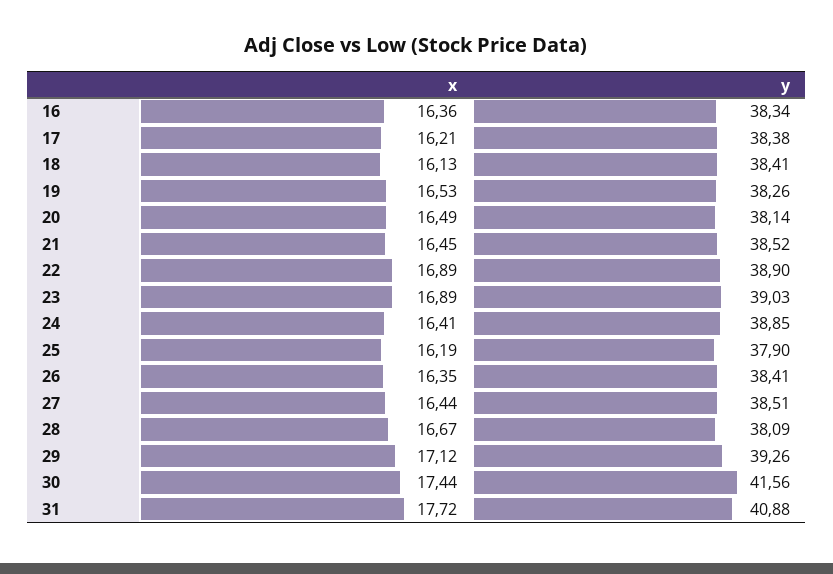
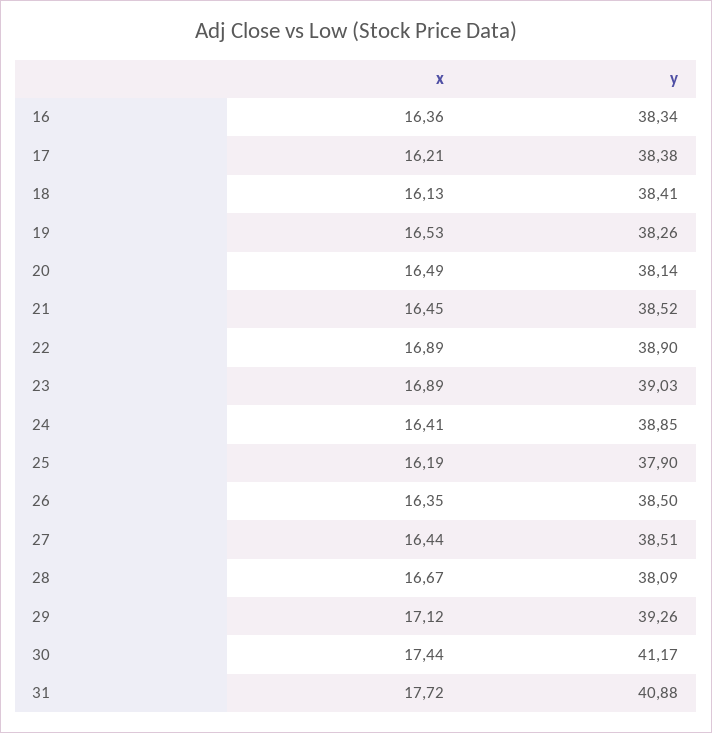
  {
    "x": {
      "16": 16.36,
      "17": 16.21,
      "18": 16.13,
      "19": 16.53,
      "20": 16.49,
      "21": 16.45,
      "22": 16.89,
      "23": 16.89,
      "24": 16.41,
      "25": 16.19,
      "26": 16.35,
      "27": 16.44,
      "28": 16.67,
      "29": 17.12,
      "30": 17.44,
      "31": 17.72
    },
    "y": {
      "16": 38.34,
      "17": 38.38,
      "18": 38.41,
      "19": 38.26,
      "20": 38.14,
      "21": 38.52,
      "22": 38.9,
      "23": 39.03,
      "24": 38.85,
      "25": 37.9,
-     "26": 38.41,
+     "26": 38.5,
      "27": 38.51,
      "28": 38.09,
      "29": 39.26,
-     "30": 41.56,
+     "30": 41.17,
      "31": 40.88
    }
  }

